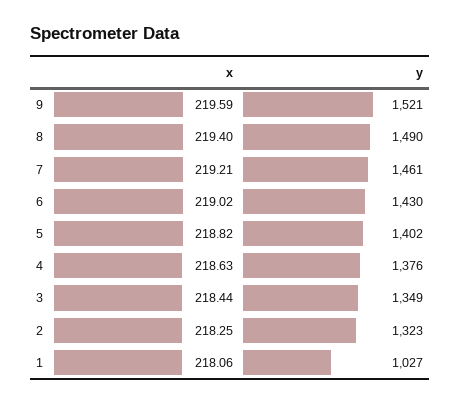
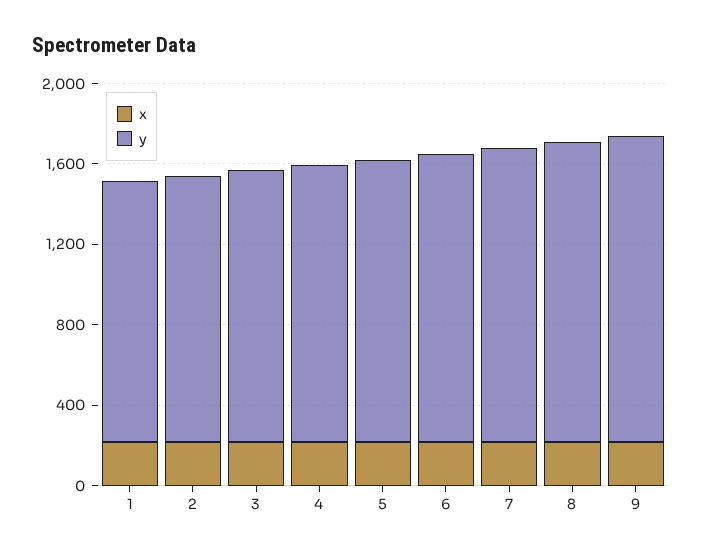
  {
    "x": {
      "9": 219.59,
      "8": 219.4,
      "7": 219.21,
      "6": 219.02,
      "5": 218.82,
      "4": 218.63,
      "3": 218.44,
      "2": 218.25,
      "1": 218.06
    },
    "y": {
      "9": 1521,
      "8": 1490,
      "7": 1461,
      "6": 1430,
      "5": 1402,
      "4": 1376,
      "3": 1349,
      "2": 1323,
-     "1": 1027
+     "1": 1300
    }
  }

